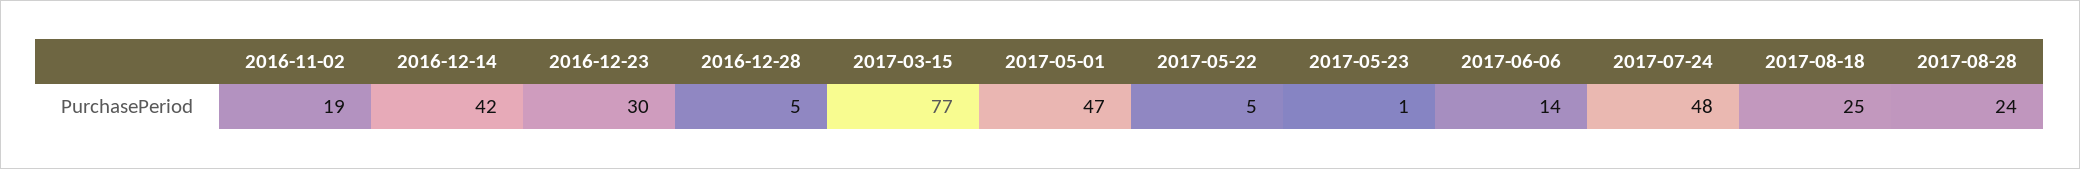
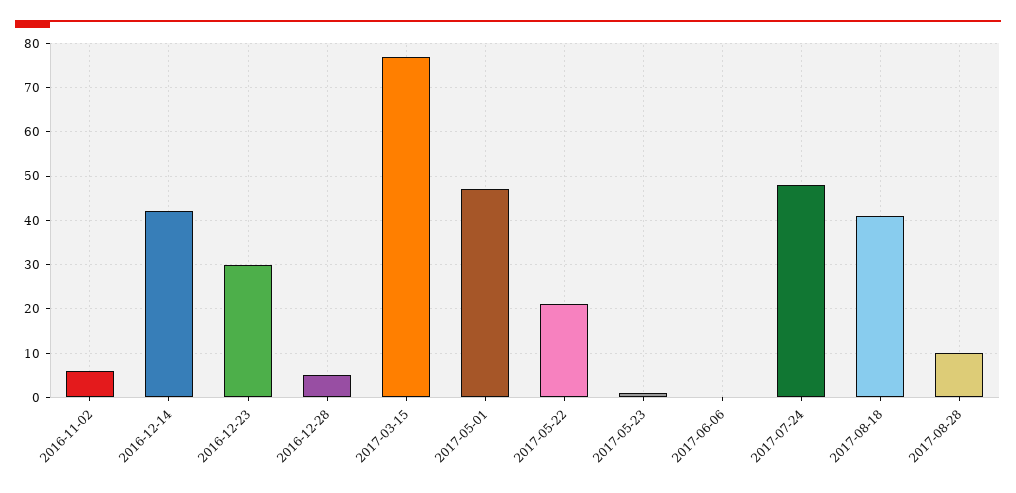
  {
-   "2016-11-02": 19,
+   "2016-11-02": 5,
    "2016-12-14": 42,
    "2016-12-23": 30,
    "2016-12-28": 5,
    "2017-03-15": 77,
    "2017-05-01": 47,
-   "2017-05-22": 5,
+   "2017-05-22": 20,
    "2017-05-23": 1,
-   "2017-06-06": 14,
+   "2017-06-06": 0,
    "2017-07-24": 48,
-   "2017-08-18": 25,
+   "2017-08-18": 40,
-   "2017-08-28": 24
+   "2017-08-28": 10
  }

